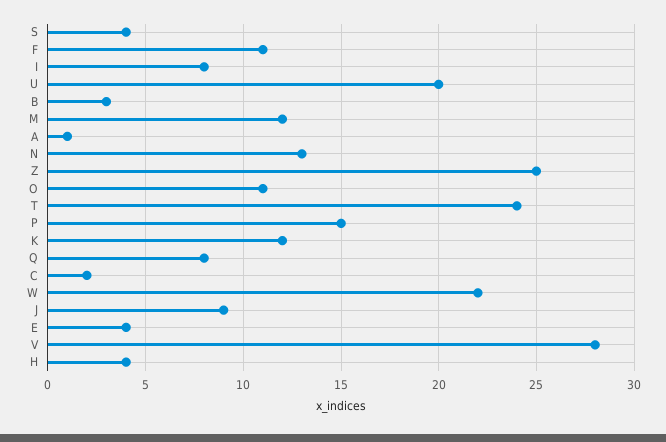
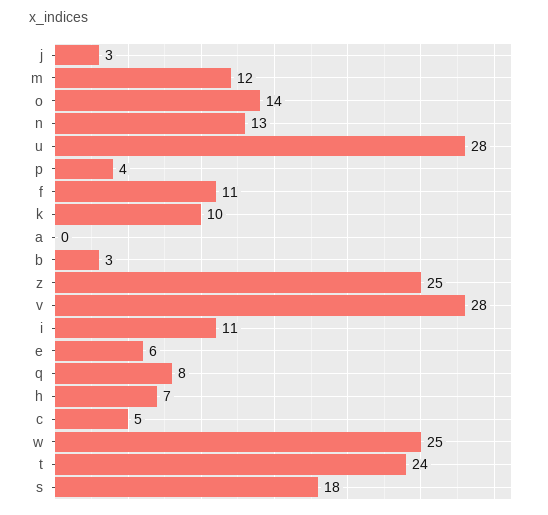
  {
-   "S": 4,
+   "S": 18,
    "F": 11,
-   "I": 8,
+   "I": 11,
-   "U": 20,
+   "U": 28,
    "B": 3,
    "M": 12,
-   "A": 1,
+   "A": 0,
    "N": 13,
    "Z": 25,
-   "O": 11,
+   "O": 14,
    "T": 24,
-   "P": 15,
+   "P": 4,
-   "K": 12,
+   "K": 10,
    "Q": 8,
-   "C": 2,
+   "C": 5,
-   "W": 22,
+   "W": 25,
-   "J": 9,
+   "J": 3,
-   "E": 4,
+   "E": 6,
    "V": 28,
-   "H": 4
+   "H": 7
  }

